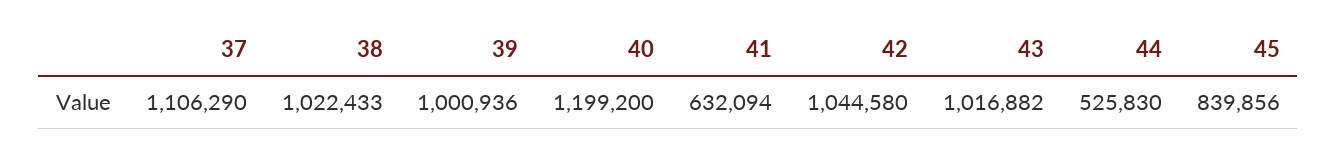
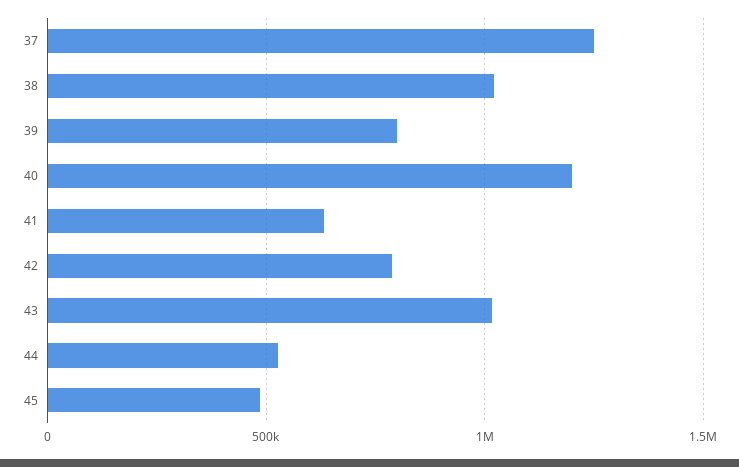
  {
-   "37": 1106290,
+   "37": 1250000,
    "38": 1022433,
-   "39": 1000936,
+   "39": 800000,
    "40": 1199200,
    "41": 632094,
-   "42": 1044580,
+   "42": 800000,
    "43": 1016882,
    "44": 525830,
-   "45": 839856
+   "45": 500000
  }

